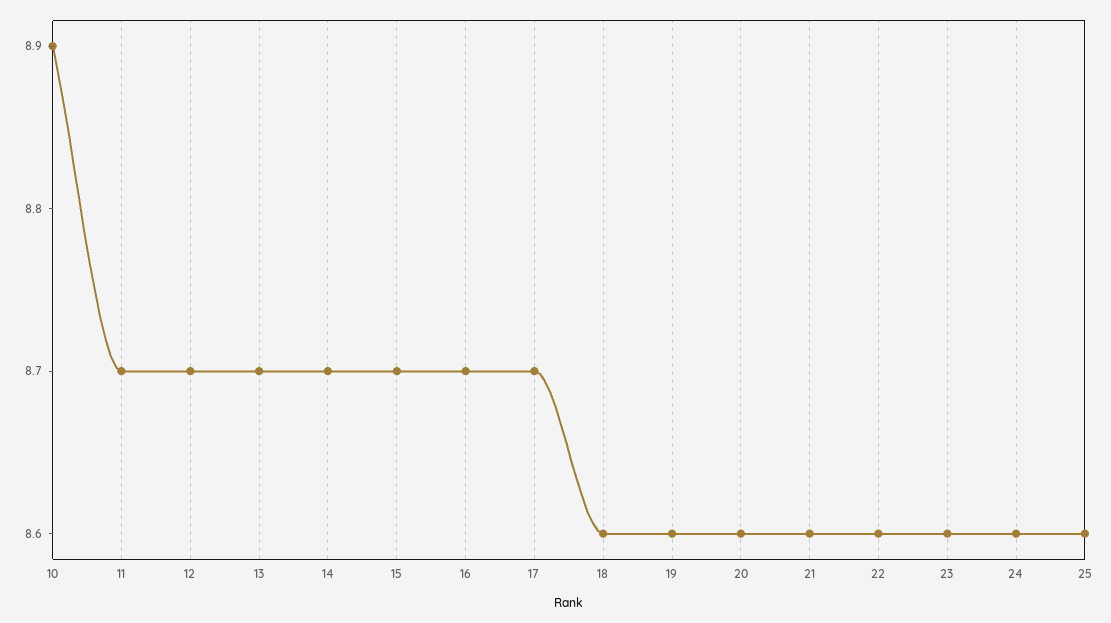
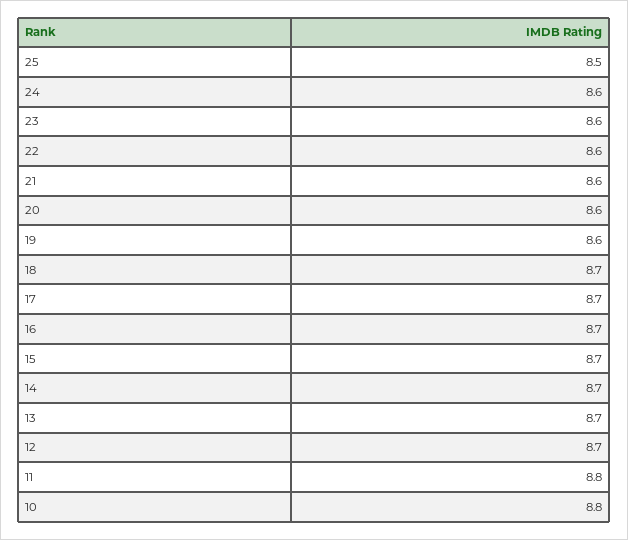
  {
-   "10": 8.9,
+   "10": 8.8,
-   "11": 8.7,
+   "11": 8.8,
    "12": 8.7,
    "13": 8.7,
    "14": 8.7,
    "15": 8.7,
    "16": 8.7,
    "17": 8.7,
-   "18": 8.6,
+   "18": 8.7,
    "19": 8.6,
    "20": 8.6,
    "21": 8.6,
    "22": 8.6,
    "23": 8.6,
    "24": 8.6,
-   "25": 8.6
+   "25": 8.5
  }

